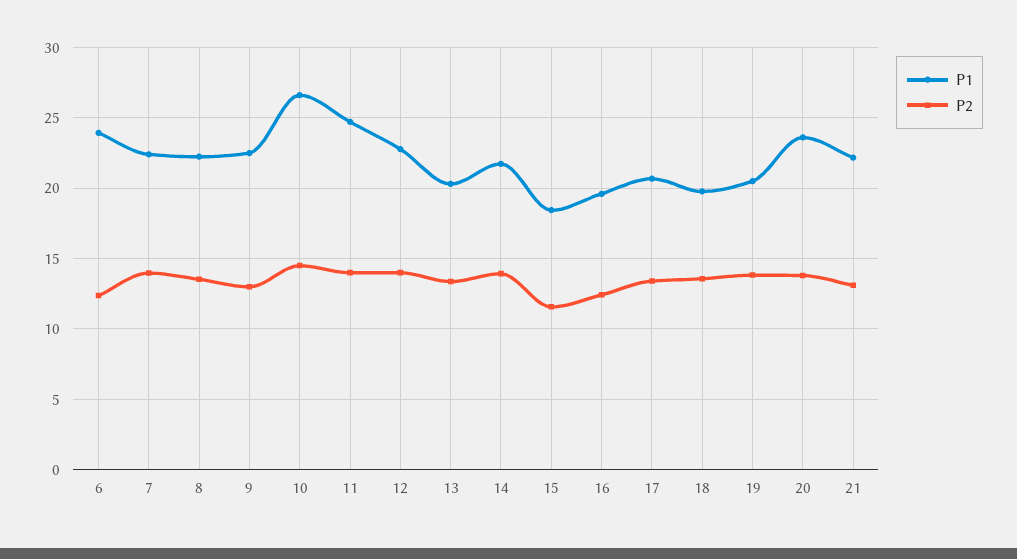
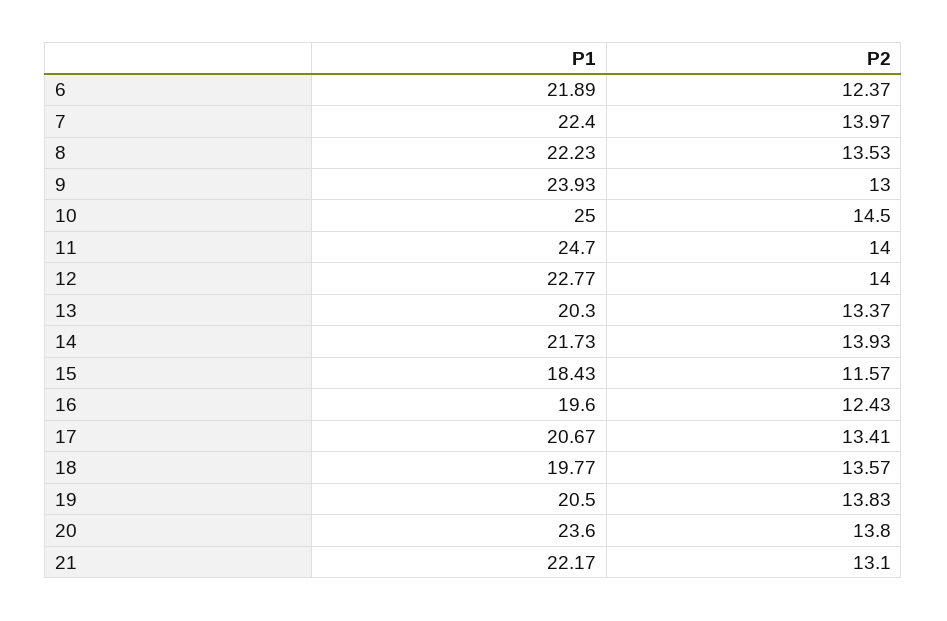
  {
    "P1": {
-     "6": 24,
+     "6": 21.89,
      "7": 22.4,
      "8": 22.23,
-     "9": 22.5,
+     "9": 23.93,
-     "10": 26.5,
+     "10": 25,
      "11": 24.7,
      "12": 22.77,
      "13": 20.3,
      "14": 21.73,
      "15": 18.43,
      "16": 19.6,
      "17": 20.67,
      "18": 19.77,
      "19": 20.5,
      "20": 23.6,
      "21": 22.17
    },
    "P2": {
      "6": 12.37,
      "7": 13.97,
      "8": 13.53,
      "9": 13,
      "10": 14.5,
      "11": 14,
      "12": 14,
      "13": 13.37,
      "14": 13.93,
      "15": 11.57,
      "16": 12.43,
      "17": 13.41,
      "18": 13.57,
      "19": 13.83,
      "20": 13.8,
      "21": 13.1
    }
  }

